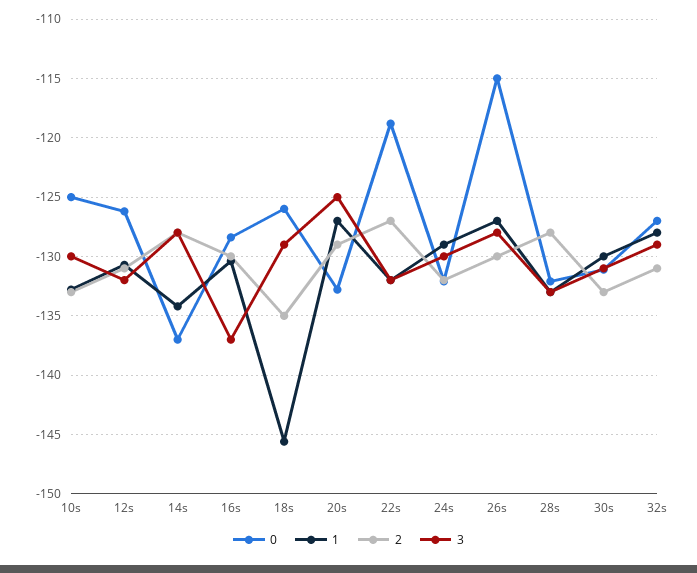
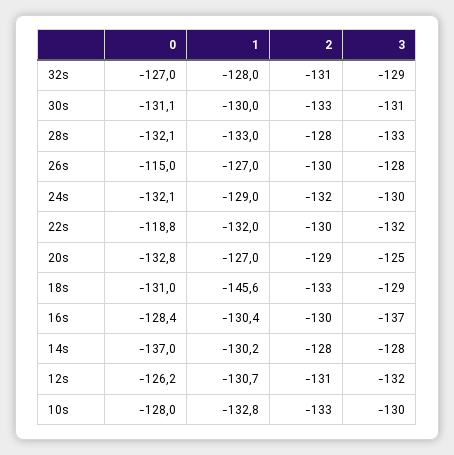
  {
    "0": {
-     "10s": -125,
+     "10s": -128,
      "12s": -126.2,
      "14s": -137,
      "16s": -128.4,
-     "18s": -126,
+     "18s": -131,
      "20s": -132.8,
      "22s": -118.8,
      "24s": -132.1,
      "26s": -115,
      "28s": -132.1,
      "30s": -131.1,
      "32s": -127
    },
    "1": {
      "10s": -132.8,
      "12s": -130.7,
-     "14s": -134,
+     "14s": -130.2,
      "16s": -130.4,
      "18s": -145.6,
      "20s": -127,
      "22s": -132,
      "24s": -129,
      "26s": -127,
      "28s": -133,
      "30s": -130,
      "32s": -128
    },
    "2": {
      "10s": -133,
      "12s": -131,
      "14s": -128,
      "16s": -130,
-     "18s": -135,
+     "18s": -133,
      "20s": -129,
-     "22s": -127,
+     "22s": -130,
      "24s": -132,
      "26s": -130,
      "28s": -128,
      "30s": -133,
      "32s": -131
    },
    "3": {
      "10s": -130,
      "12s": -132,
      "14s": -128,
      "16s": -137,
      "18s": -129,
      "20s": -125,
      "22s": -132,
      "24s": -130,
      "26s": -128,
      "28s": -133,
      "30s": -131,
      "32s": -129
    }
  }

